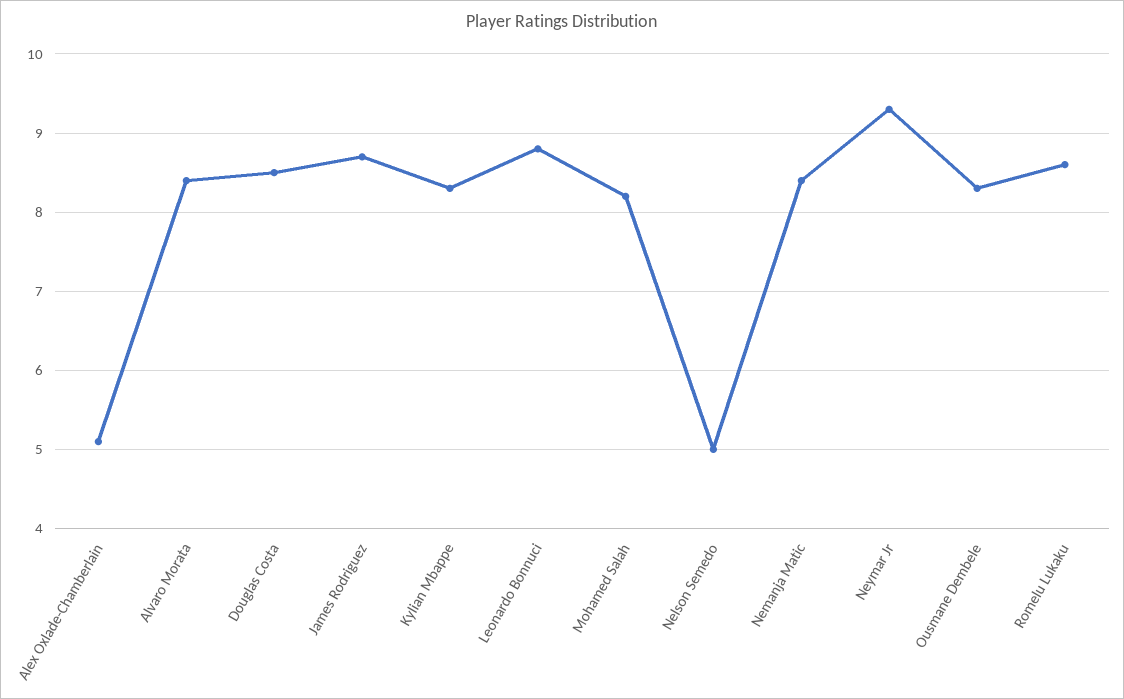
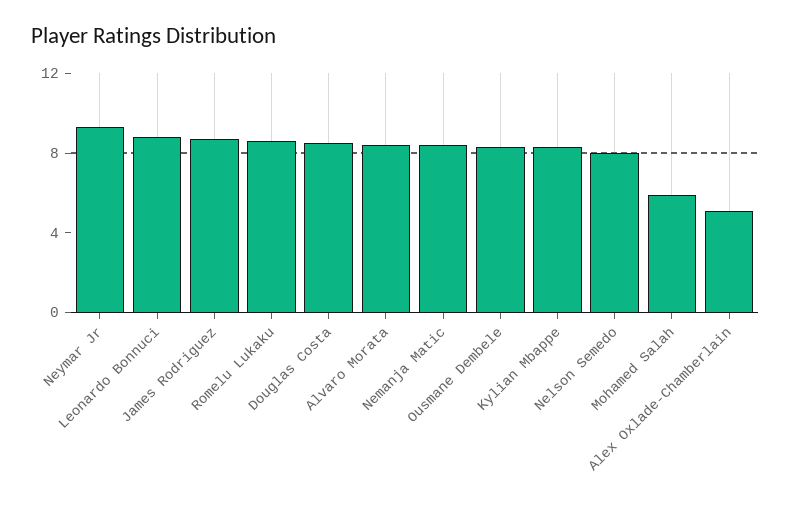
  {
    "Alex Oxlade-Chamberlain": 5.1,
    "Alvaro Morata": 8.4,
    "Douglas Costa": 8.5,
    "James Rodriguez": 8.7,
    "Kylian Mbappe": 8.3,
    "Leonardo Bonnuci": 8.8,
-   "Mohamed Salah": 8.2,
+   "Mohamed Salah": 6,
-   "Nelson Semedo": 5,
+   "Nelson Semedo": 8,
    "Nemanja Matic": 8.4,
    "Neymar Jr": 9.3,
    "Ousmane Dembele": 8.3,
    "Romelu Lukaku": 8.6
  }

